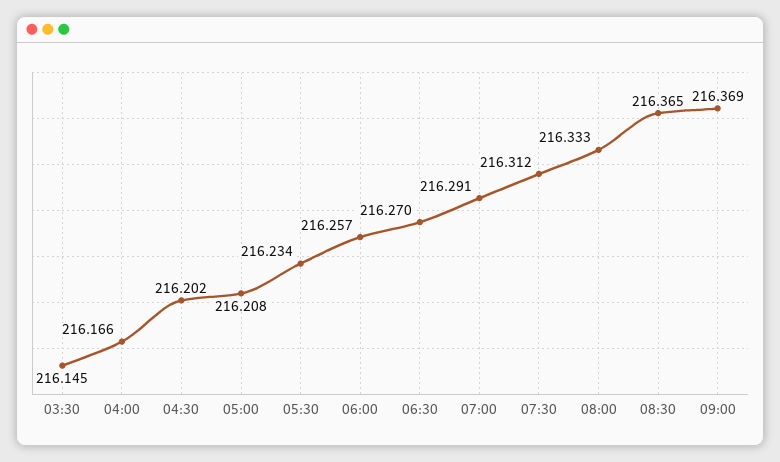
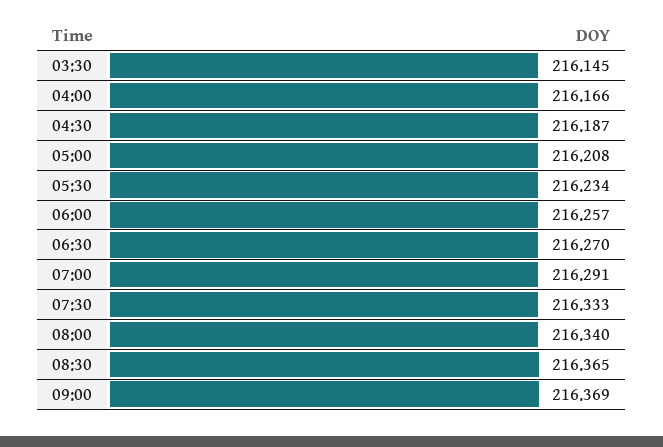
  {
    "03:30": 216.145,
    "04:00": 216.166,
-   "04:30": 216.202,
+   "04:30": 216.187,
    "05:00": 216.208,
    "05:30": 216.234,
    "06:00": 216.257,
    "06:30": 216.27,
    "07:00": 216.291,
-   "07:30": 216.312,
+   "07:30": 216.333,
-   "08:00": 216.333,
+   "08:00": 216.34,
    "08:30": 216.365,
    "09:00": 216.369
  }

